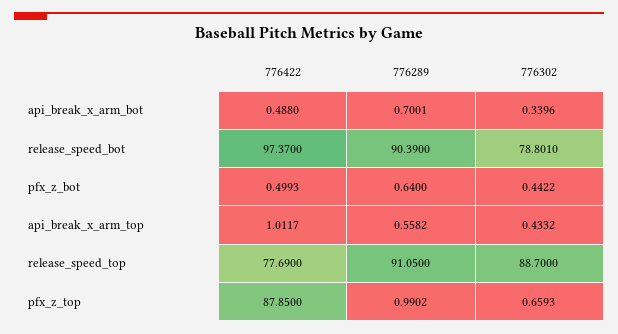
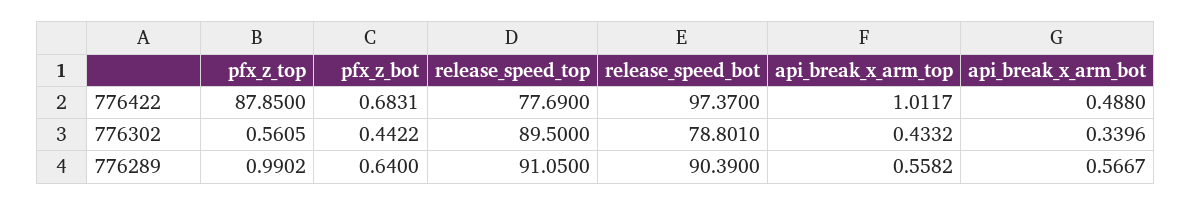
  {
    "776422": {
      "api_break_x_arm_bot": 0.488,
      "release_speed_bot": 97.37,
-     "pfx_z_bot": 0.4993,
+     "pfx_z_bot": 0.6831,
      "api_break_x_arm_top": 1.0117,
      "release_speed_top": 77.69,
      "pfx_z_top": 87.85
    },
    "776289": {
-     "api_break_x_arm_bot": 0.7001,
+     "api_break_x_arm_bot": 0.5667,
      "release_speed_bot": 90.39,
      "pfx_z_bot": 0.64,
      "api_break_x_arm_top": 0.5582,
      "release_speed_top": 91.05,
      "pfx_z_top": 0.9902
    },
    "776302": {
      "api_break_x_arm_bot": 0.3396,
      "release_speed_bot": 78.801,
      "pfx_z_bot": 0.4422,
      "api_break_x_arm_top": 0.4332,
-     "release_speed_top": 88.7,
+     "release_speed_top": 89.5,
-     "pfx_z_top": 0.6593
+     "pfx_z_top": 0.5605
    }
  }

